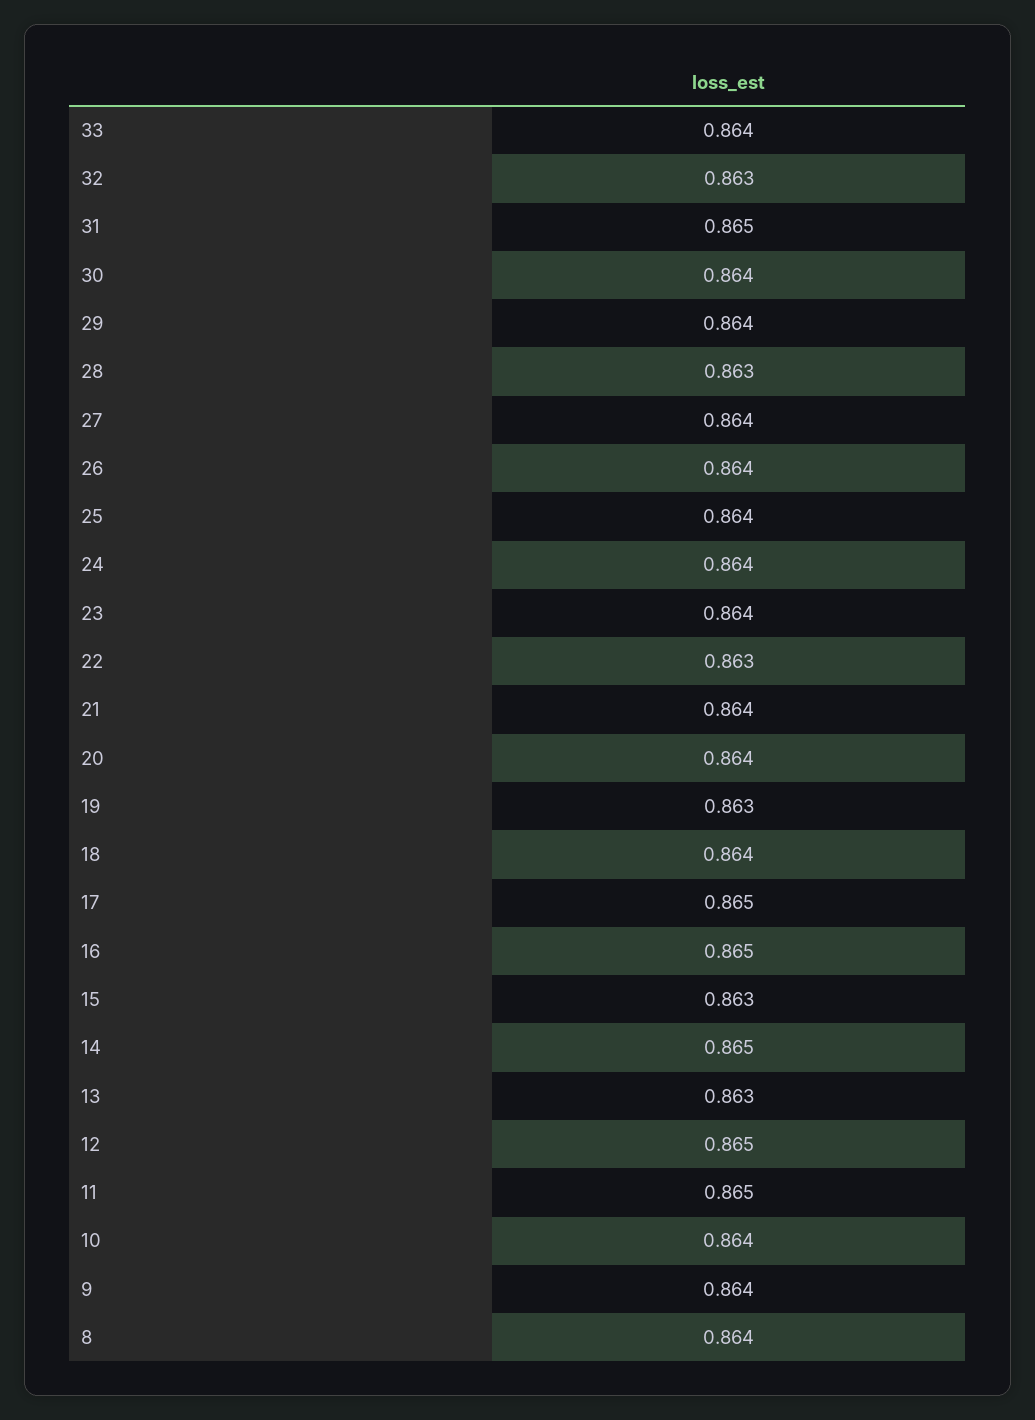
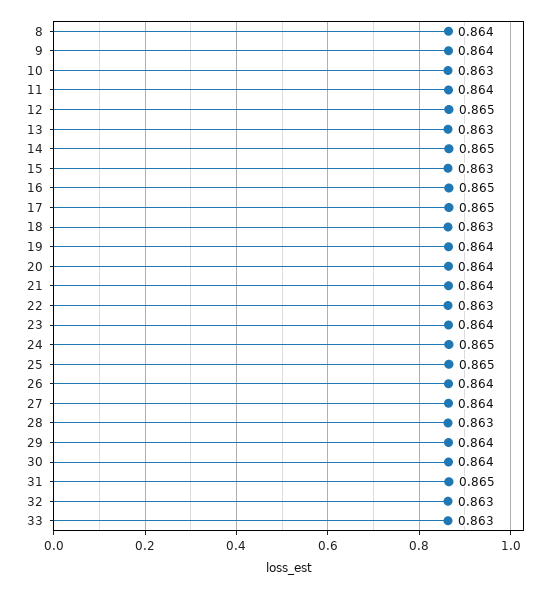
  {
-   "33": 0.864,
+   "33": 0.863,
    "32": 0.863,
    "31": 0.865,
    "30": 0.864,
    "29": 0.864,
    "28": 0.863,
    "27": 0.864,
    "26": 0.864,
-   "25": 0.864,
+   "25": 0.865,
-   "24": 0.864,
+   "24": 0.865,
    "23": 0.864,
    "22": 0.863,
    "21": 0.864,
    "20": 0.864,
-   "19": 0.863,
+   "19": 0.864,
-   "18": 0.864,
+   "18": 0.863,
    "17": 0.865,
    "16": 0.865,
    "15": 0.863,
    "14": 0.865,
    "13": 0.863,
    "12": 0.865,
-   "11": 0.865,
+   "11": 0.864,
-   "10": 0.864,
+   "10": 0.863,
    "9": 0.864,
    "8": 0.864
  }

